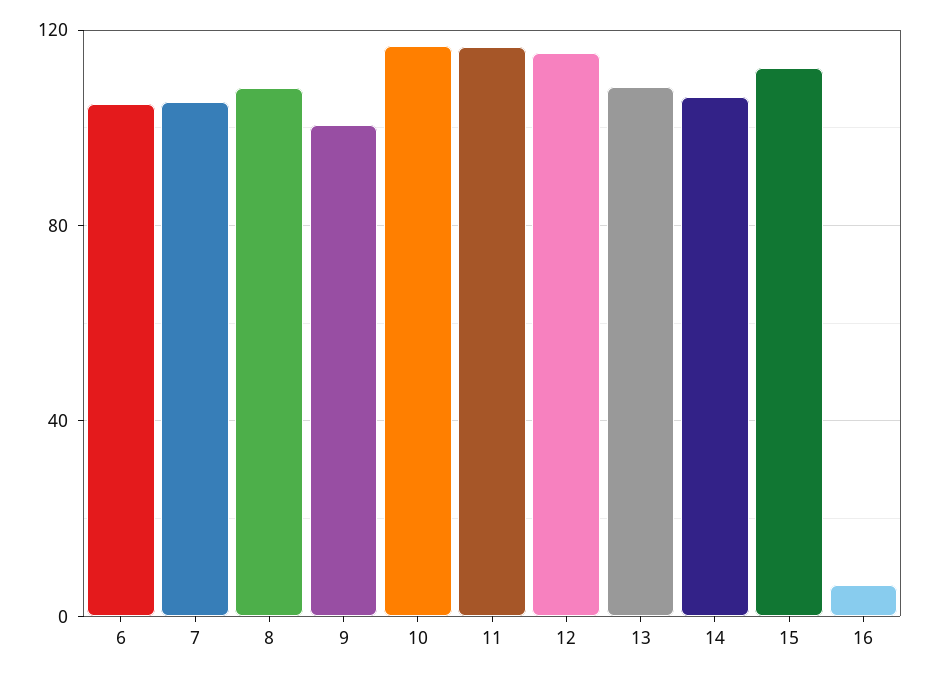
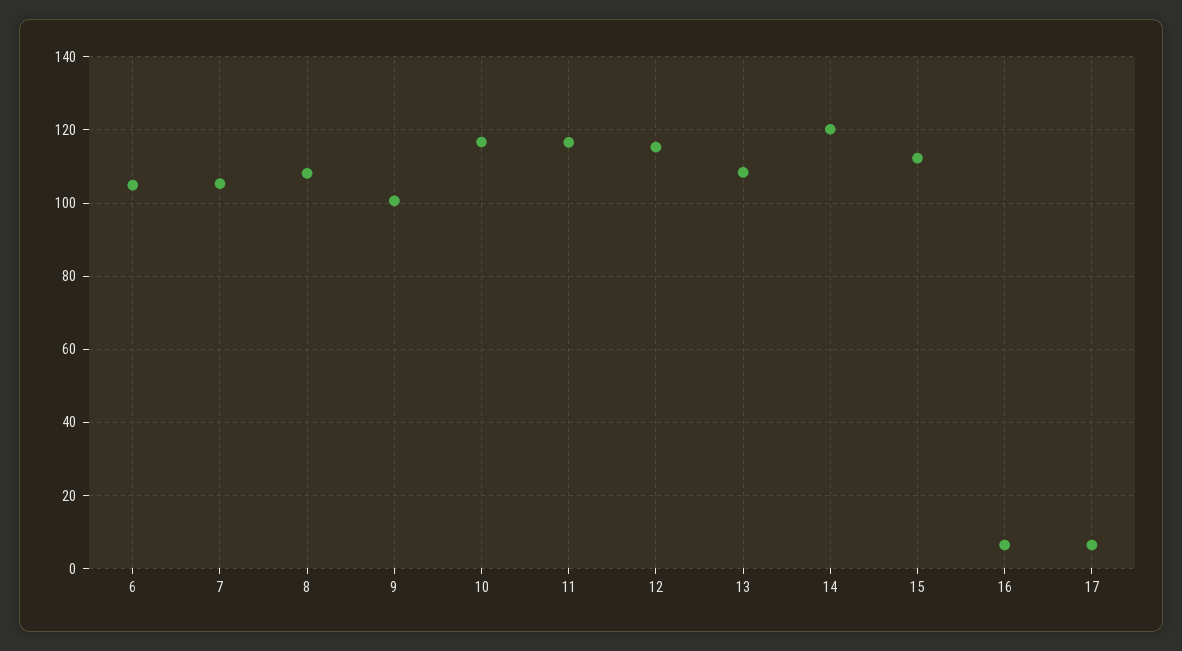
  {
    "6": 104,
    "7": 106,
    "8": 108,
    "9": 100,
    "10": 116,
    "11": 116,
    "12": 116,
    "13": 108,
-   "14": 105,
+   "14": 120,
    "15": 112,
-   "16": 6
+   "16": 6,
+   "17": 6
  }

